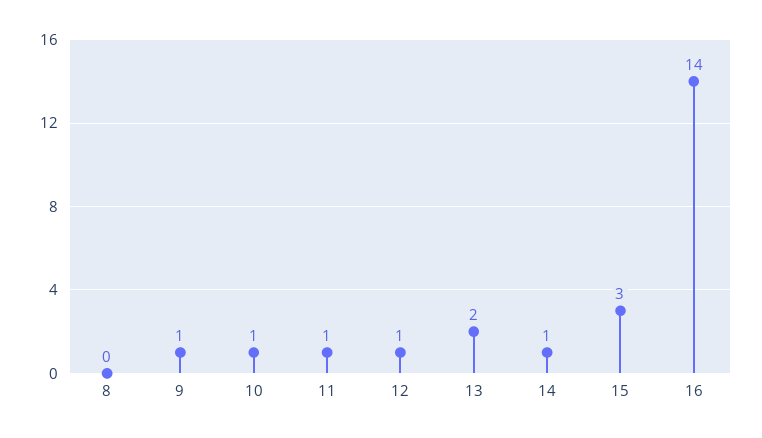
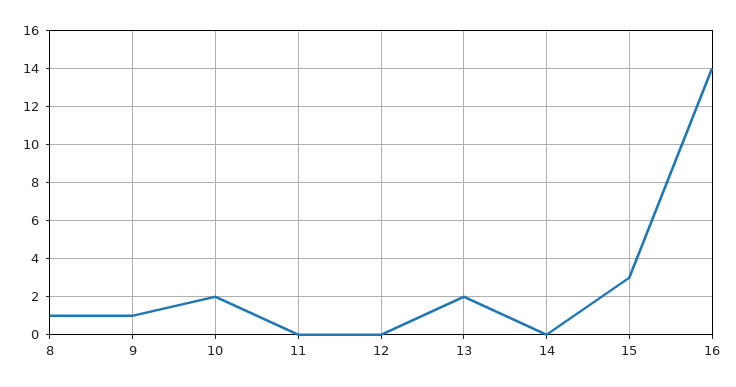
  {
-   "8": 0,
+   "8": 1,
    "9": 1,
-   "10": 1,
+   "10": 2,
-   "11": 1,
+   "11": 0,
-   "12": 1,
+   "12": 0,
    "13": 2,
-   "14": 1,
+   "14": 0,
    "15": 3,
    "16": 14
  }

